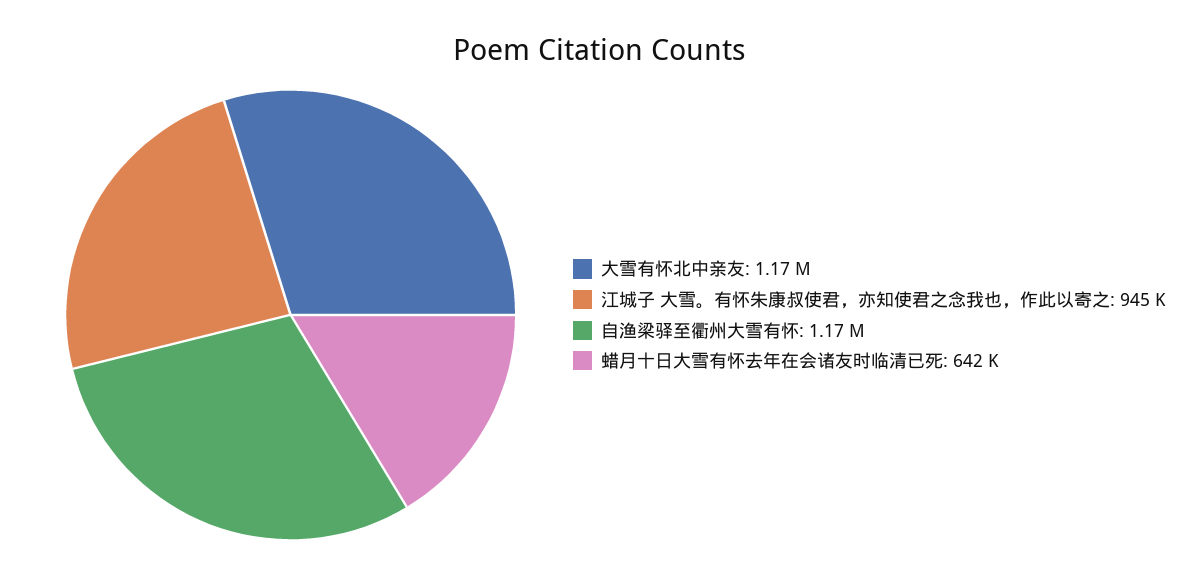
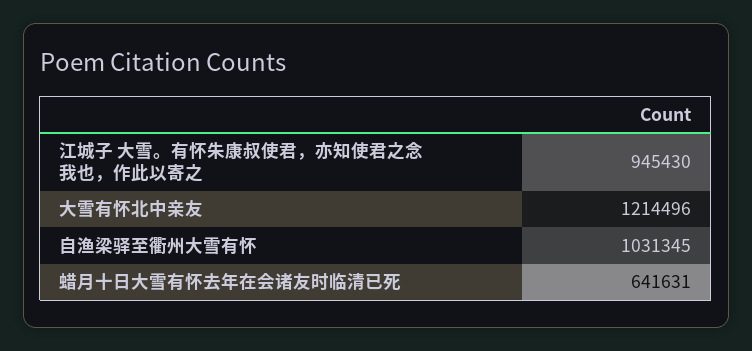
  {
-   "大雪有怀北中亲友": 1170000,
+   "大雪有怀北中亲友": 1214496,
    "江城子 大雪。有怀朱康叔使君，亦知使君之念我也，作此以寄之": 945430,
-   "自渔梁驿至衢州大雪有怀": 1170000,
+   "自渔梁驿至衢州大雪有怀": 1031345,
    "蜡月十日大雪有怀去年在会诸友时临清已死": 641631
  }

